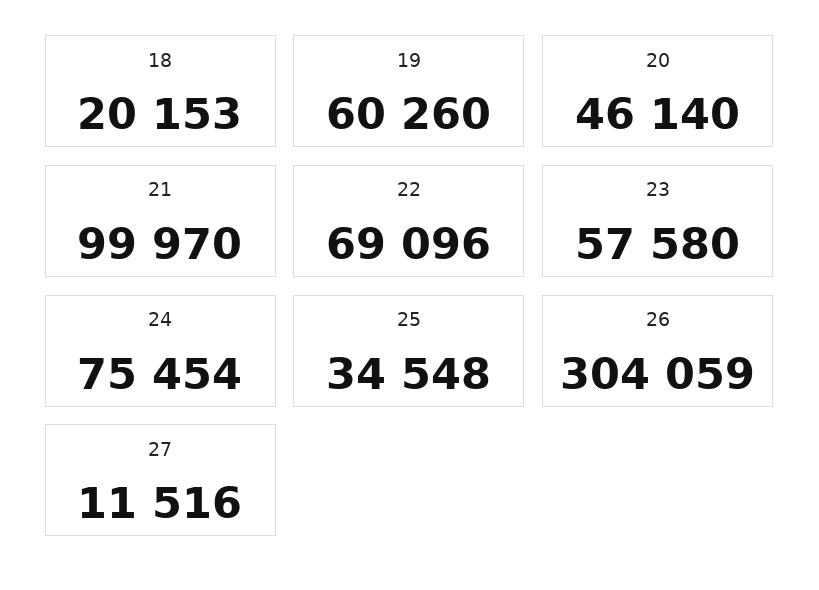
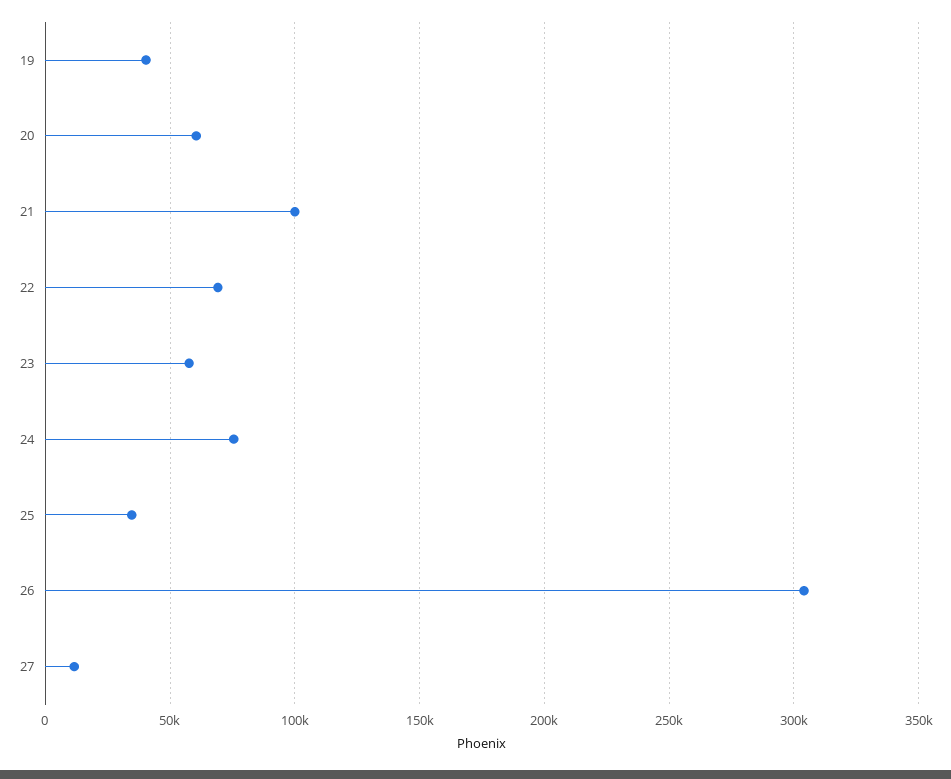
  {
-   "18": 20153,
-   "19": 60260,
+   "19": 40000,
-   "20": 46140,
+   "20": 60000,
    "21": 99970,
    "22": 69096,
    "23": 57580,
    "24": 75454,
    "25": 34548,
    "26": 304059,
    "27": 11516
  }

